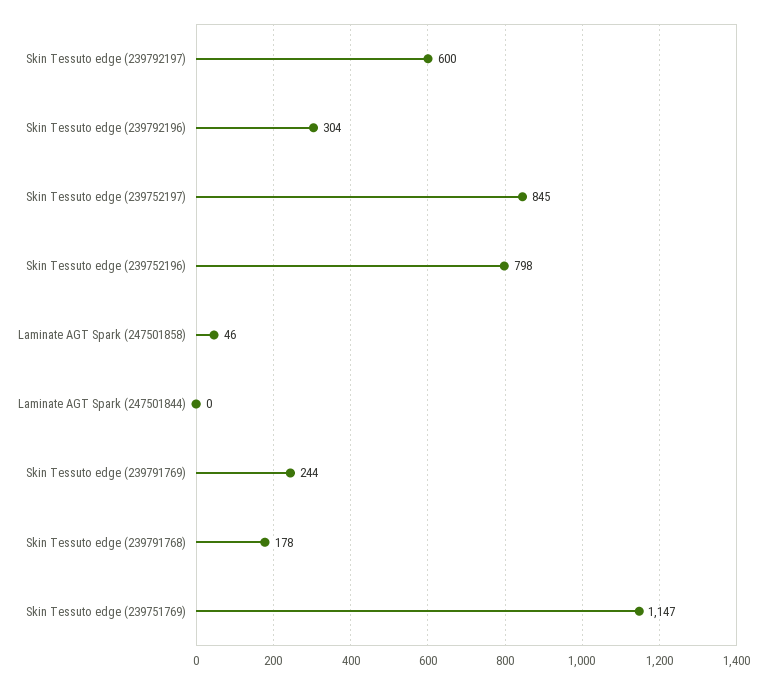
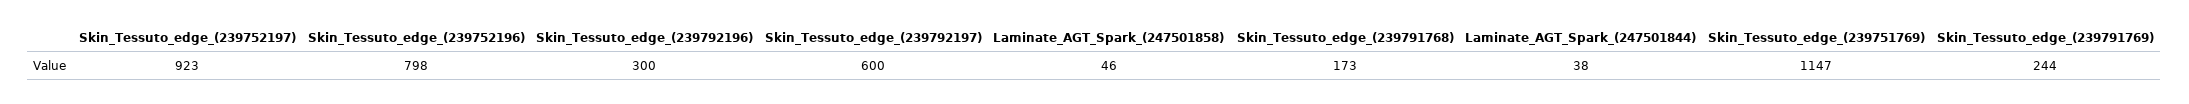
  {
    "Skin Tessuto edge (239792197)": 600,
-   "Skin Tessuto edge (239792196)": 304,
+   "Skin Tessuto edge (239792196)": 300,
-   "Skin Tessuto edge (239752197)": 845,
+   "Skin Tessuto edge (239752197)": 923,
    "Skin Tessuto edge (239752196)": 798,
    "Laminate AGT Spark (247501858)": 46,
-   "Laminate AGT Spark (247501844)": 0,
+   "Laminate AGT Spark (247501844)": 38,
    "Skin Tessuto edge (239791769)": 244,
-   "Skin Tessuto edge (239791768)": 178,
+   "Skin Tessuto edge (239791768)": 173,
    "Skin Tessuto edge (239751769)": 1147
  }

